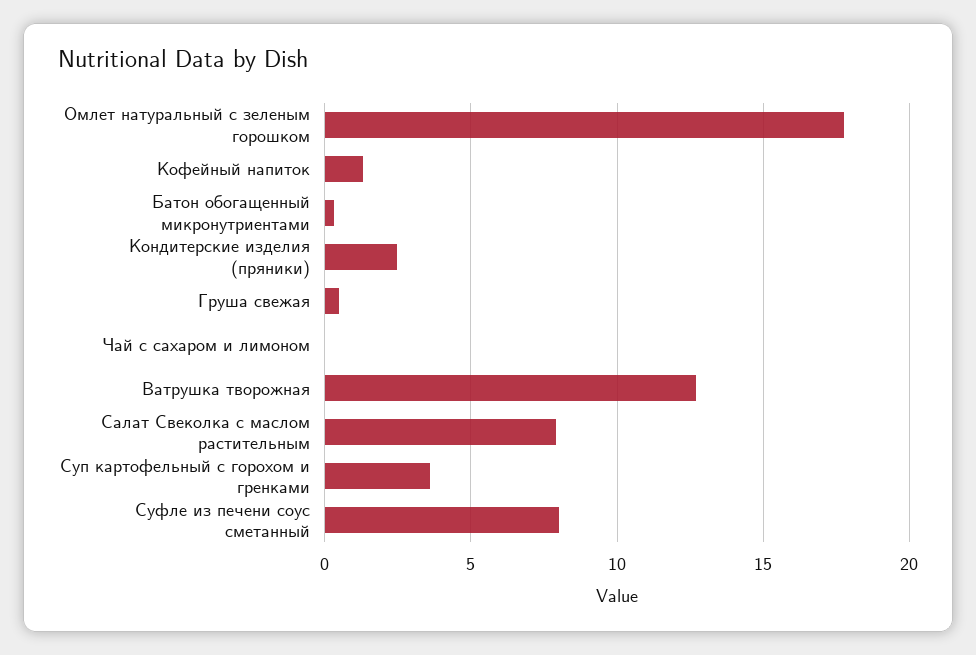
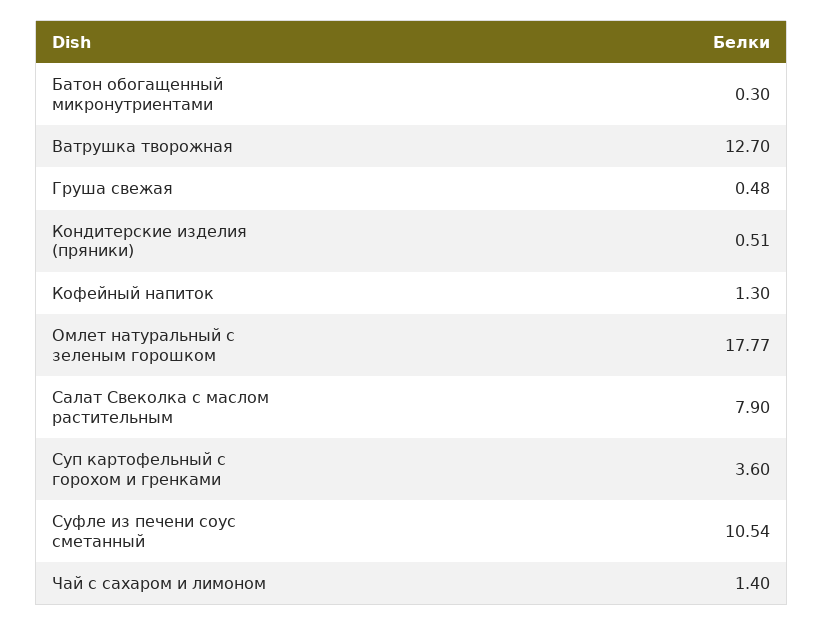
  {
    "Омлет натуральный с зеленым горошком": 17.77,
    "Кофейный напиток": 1.3,
    "Батон обогащенный микронутриентами": 0.3,
-   "Кондитерские изделия (пряники)": 2.5,
+   "Кондитерские изделия (пряники)": 0.51,
    "Груша свежая": 0.48,
-   "Чай с сахаром и лимоном": 0,
+   "Чай с сахаром и лимоном": 1.4,
    "Ватрушка творожная": 12.7,
    "Салат Свеколка с маслом растительным": 7.9,
    "Суп картофельный с горохом и гренками": 3.6,
-   "Суфле из печени соус сметанный": 8
+   "Суфле из печени соус сметанный": 10.54
  }

